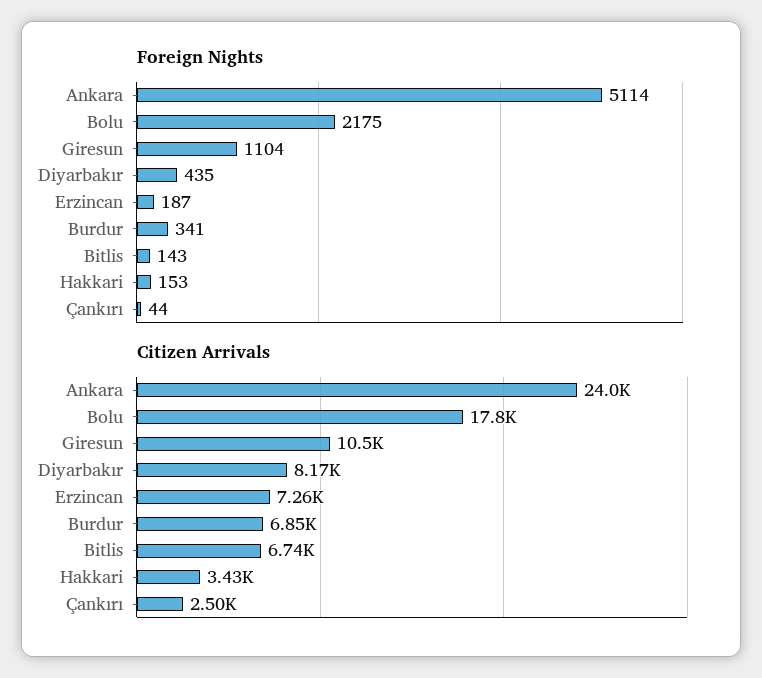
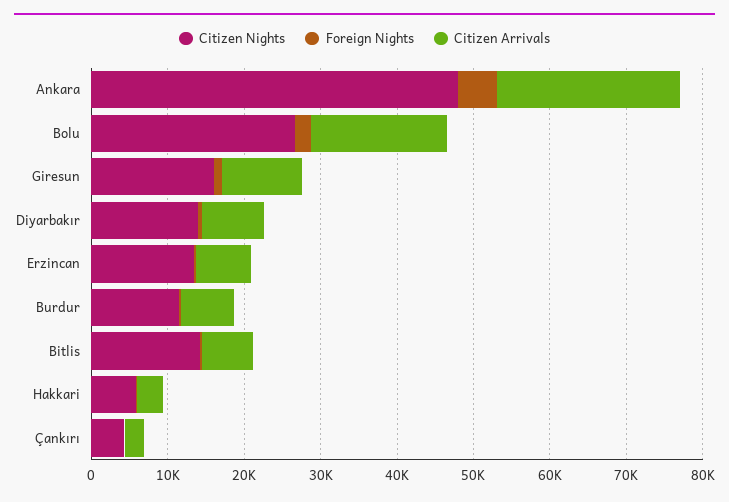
  {
    "Foreign Nights": {
      "Ankara": 5114,
      "Bolu": 2175,
      "Giresun": 1104,
      "Diyarbakır": 435,
      "Erzincan": 187,
      "Burdur": 341,
      "Bitlis": 143,
      "Hakkari": 153,
      "Çankırı": 44
    },
    "Citizen Arrivals": {
      "Ankara": 24000,
      "Bolu": 17800,
      "Giresun": 10500,
      "Diyarbakır": 8170,
      "Erzincan": 7260,
      "Burdur": 6850,
      "Bitlis": 6740,
      "Hakkari": 3430,
      "Çankırı": 2500
-   }
+   },
+   "Citizen Nights": {
+     "Ankara": 48000,
+     "Bolu": 26000,
+     "Giresun": 16000,
+     "Diyarbakır": 14000,
+     "Erzincan": 14000,
+     "Burdur": 12000,
+     "Bitlis": 14000,
+     "Hakkari": 6000,
+     "Çankırı": 4000
+   }
  }

